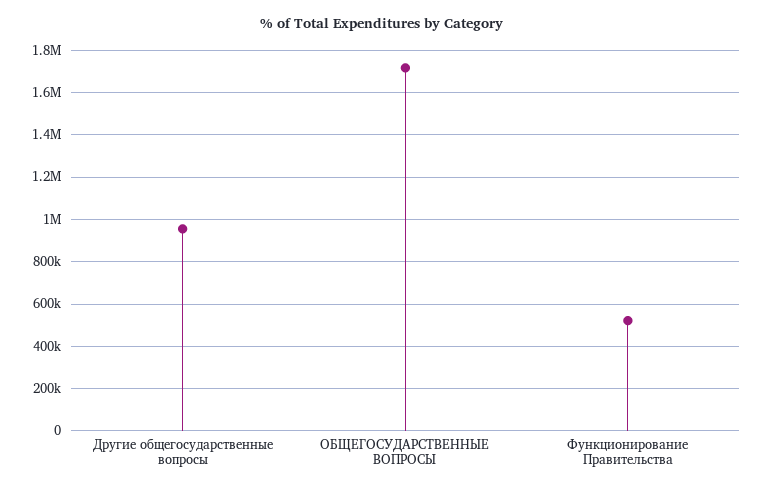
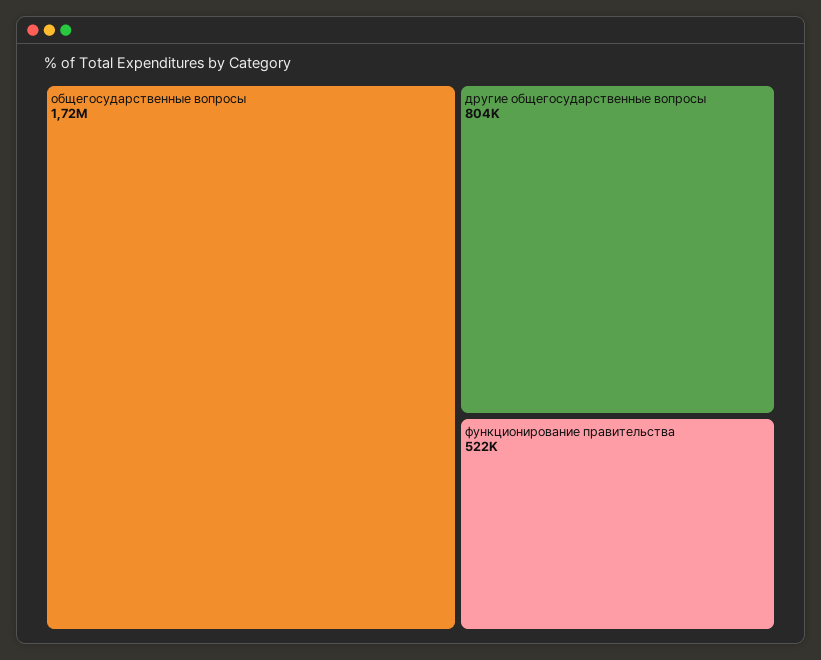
  {
-   "Другие общегосударственные вопросы": 950000,
+   "Другие общегосударственные вопросы": 804000,
    "ОБЩЕГОСУДАРСТВЕННЫЕ ВОПРОСЫ": 1720000,
    "Функционирование Правительства": 522000
  }

